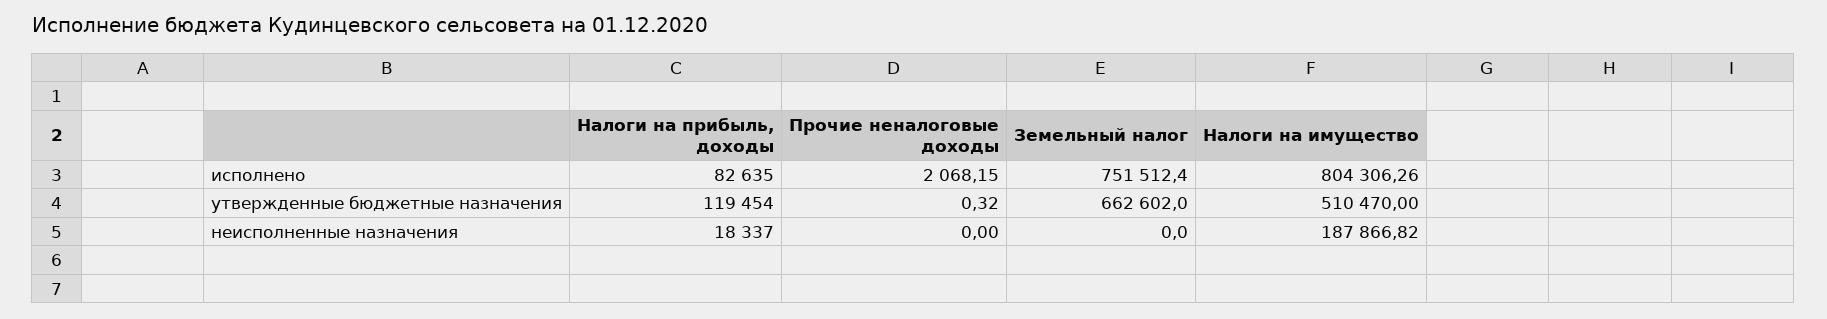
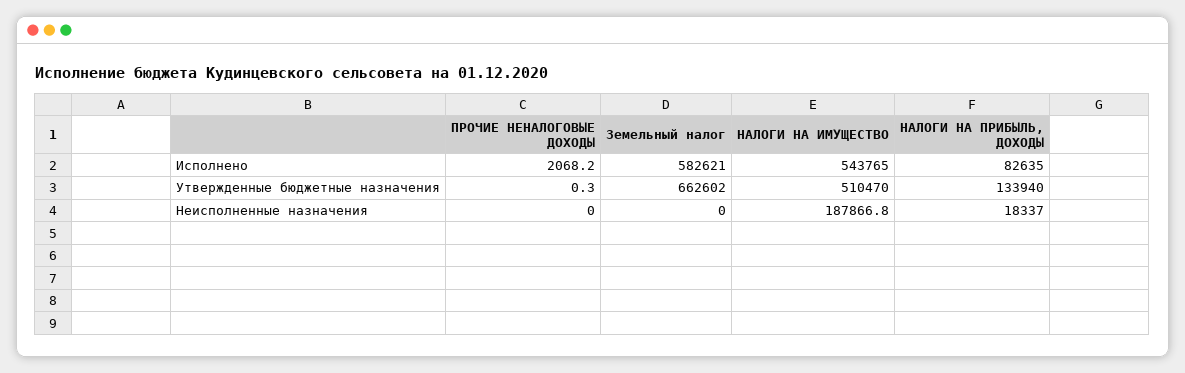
  {
    "Налоги на прибыль, доходы": {
      "исполнено": 82635,
-     "утвержденные бюджетные назначения": 119454,
+     "утвержденные бюджетные назначения": 133940,
      "неисполненные назначения": 18337
    },
    "Прочие неналоговые доходы": {
      "исполнено": 2068.15,
      "утвержденные бюджетные назначения": 0.32,
      "неисполненные назначения": 0
    },
    "Земельный налог": {
-     "исполнено": 751512.4,
+     "исполнено": 582621,
      "утвержденные бюджетные назначения": 662602,
      "неисполненные назначения": 0
    },
    "Налоги на имущество": {
-     "исполнено": 804306.26,
+     "исполнено": 543765,
      "утвержденные бюджетные назначения": 510470,
      "неисполненные назначения": 187866.82
    }
  }

